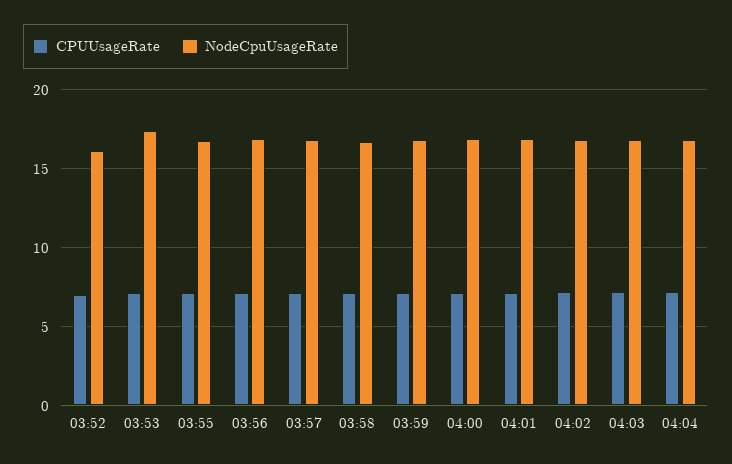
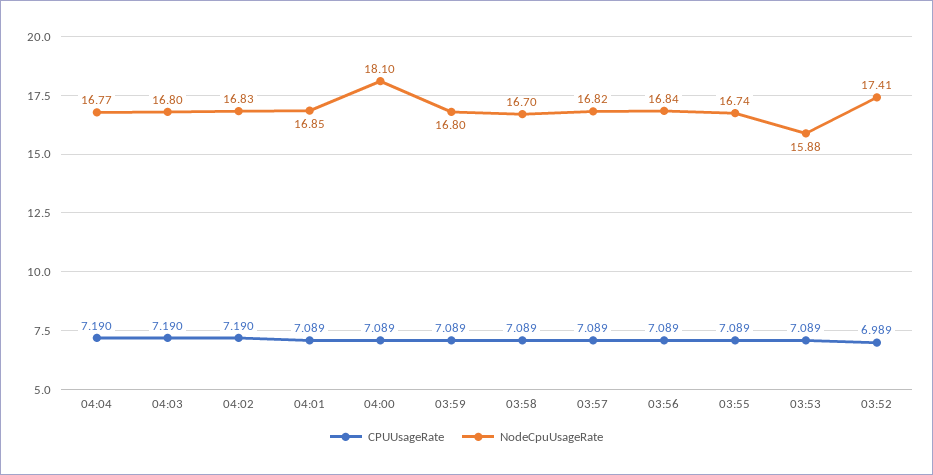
  {
    "CPUUsageRate": {
      "03:52": 6.989,
      "03:53": 7.089,
      "03:55": 7.089,
      "03:56": 7.089,
      "03:57": 7.089,
      "03:58": 7.089,
      "03:59": 7.089,
      "04:00": 7.089,
      "04:01": 7.089,
      "04:02": 7.19,
      "04:03": 7.19,
      "04:04": 7.19
    },
    "NodeCpuUsageRate": {
-     "03:52": 16,
+     "03:52": 17.41,
-     "03:53": 17.5,
+     "03:53": 15.88,
      "03:55": 16.74,
      "03:56": 16.84,
      "03:57": 16.82,
      "03:58": 16.7,
      "03:59": 16.8,
-     "04:00": 17,
+     "04:00": 18.1,
      "04:01": 16.85,
      "04:02": 16.83,
      "04:03": 16.8,
      "04:04": 16.77
    }
  }

